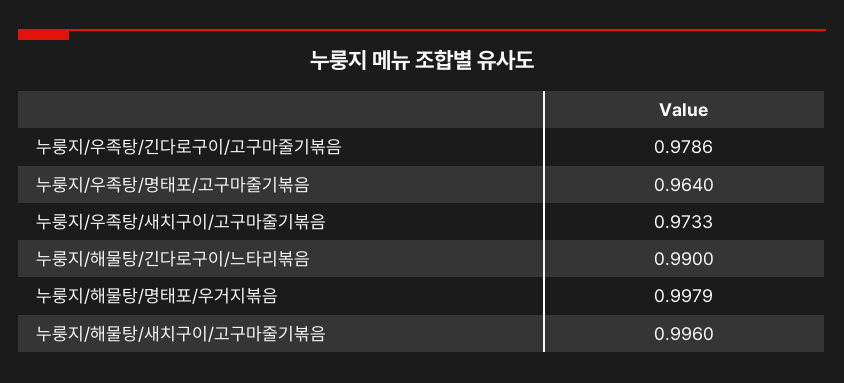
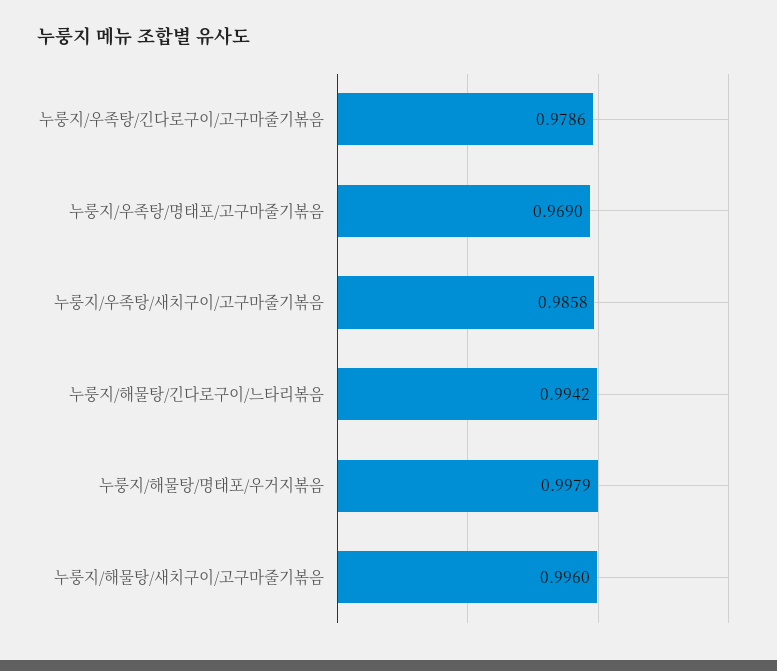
  {
    "누룽지/우족탕/긴다로구이/고구마줄기볶음": 0.9786,
-   "누룽지/우족탕/명태포/고구마줄기볶음": 0.964,
+   "누룽지/우족탕/명태포/고구마줄기볶음": 0.969,
-   "누룽지/우족탕/새치구이/고구마줄기볶음": 0.9733,
+   "누룽지/우족탕/새치구이/고구마줄기볶음": 0.9858,
-   "누룽지/해물탕/긴다로구이/느타리볶음": 0.99,
+   "누룽지/해물탕/긴다로구이/느타리볶음": 0.9942,
    "누룽지/해물탕/명태포/우거지볶음": 0.9979,
    "누룽지/해물탕/새치구이/고구마줄기볶음": 0.996
  }

